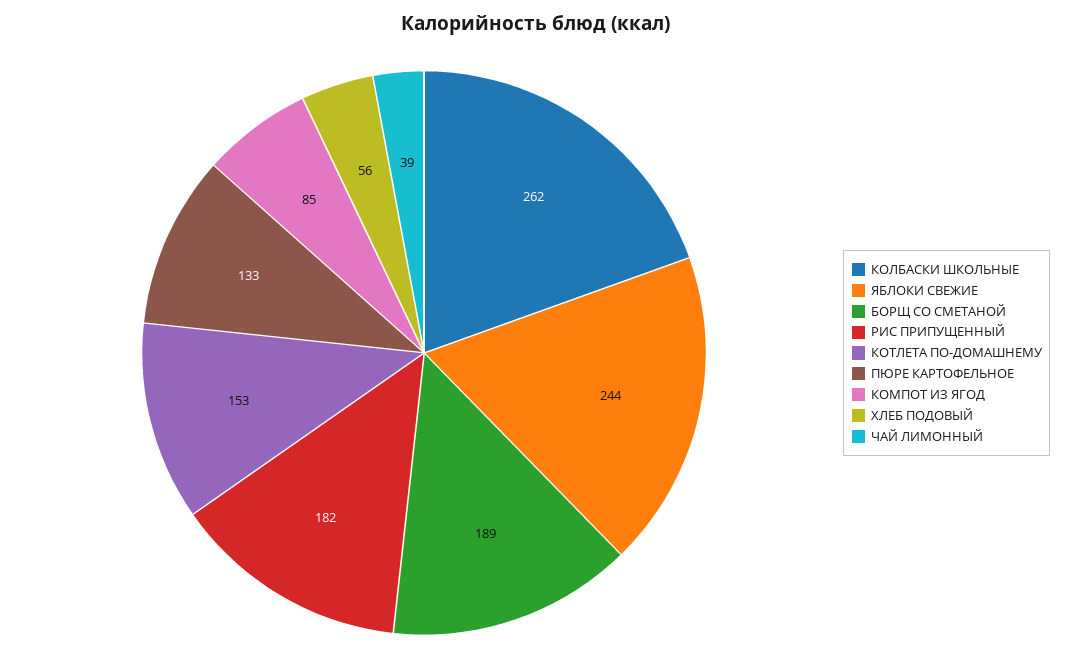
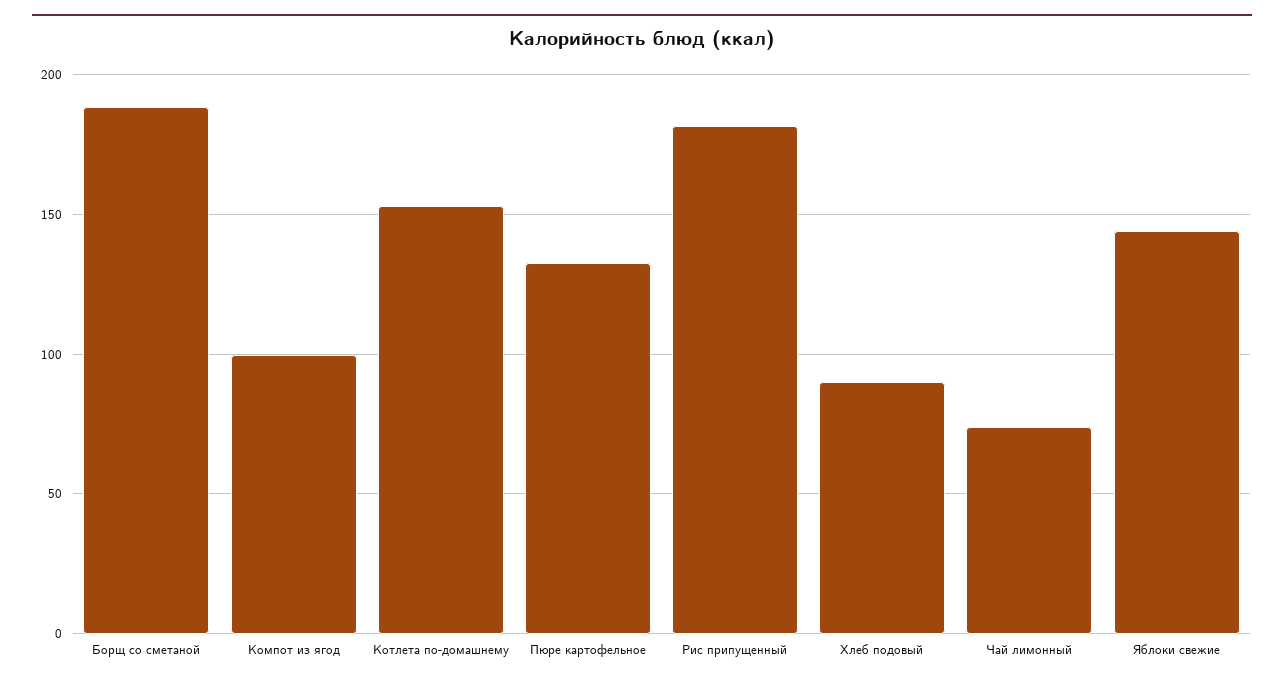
  {
-   "КОЛБАСКИ ШКОЛЬНЫЕ": 262,
-   "ЯБЛОКИ СВЕЖИЕ": 244,
+   "ЯБЛОКИ СВЕЖИЕ": 145,
    "БОРЩ СО СМЕТАНОЙ": 189,
    "РИС ПРИПУЩЕННЫЙ": 182,
    "КОТЛЕТА ПО-ДОМАШНЕМУ": 153,
    "ПЮРЕ КАРТОФЕЛЬНОЕ": 133,
-   "КОМПОТ ИЗ ЯГОД": 85,
+   "КОМПОТ ИЗ ЯГОД": 100,
-   "ХЛЕБ ПОДОВЫЙ": 56,
+   "ХЛЕБ ПОДОВЫЙ": 90,
-   "ЧАЙ ЛИМОННЫЙ": 39
+   "ЧАЙ ЛИМОННЫЙ": 75
  }

